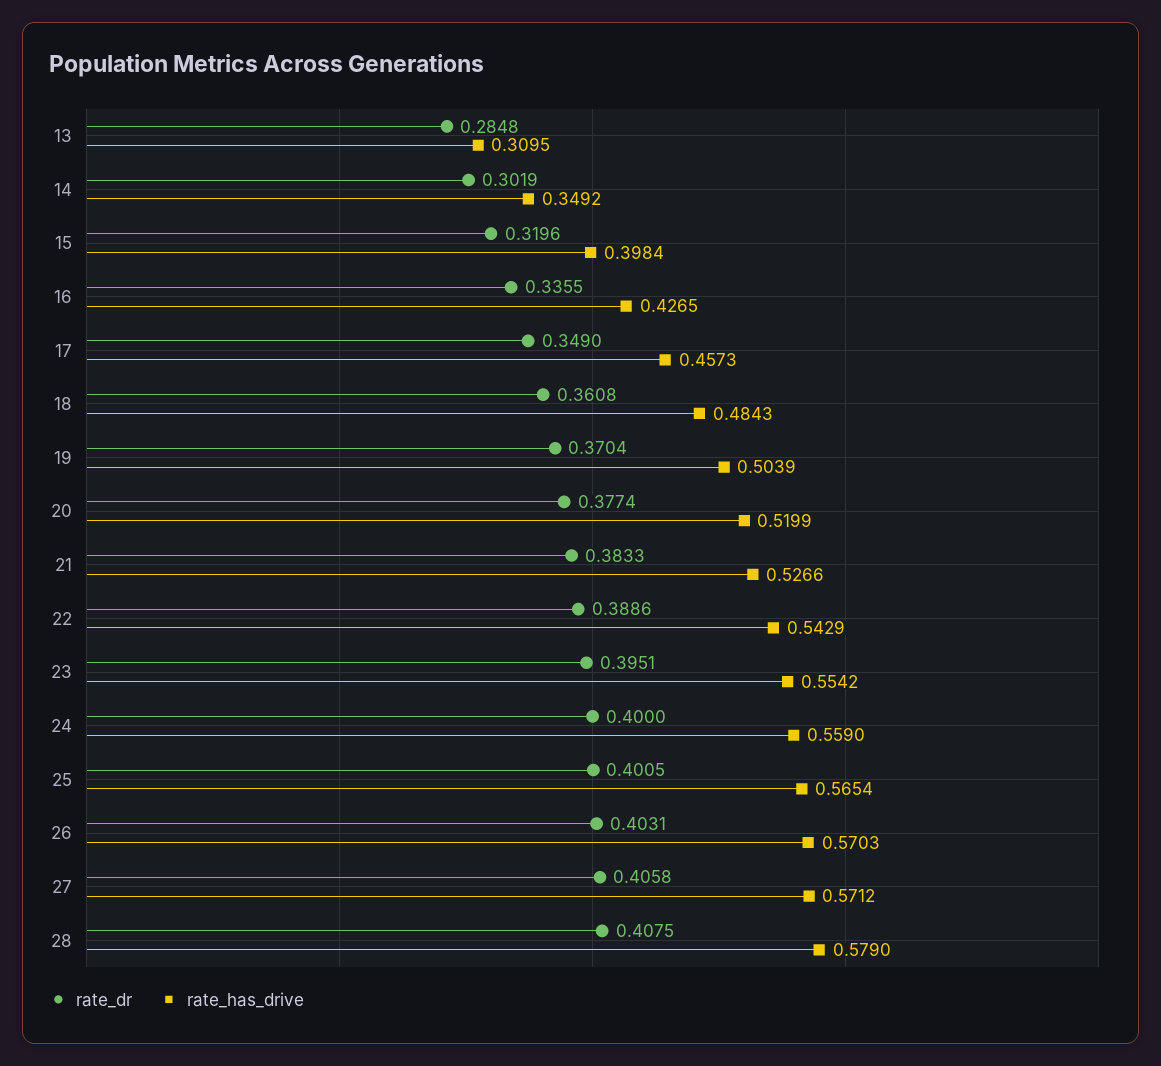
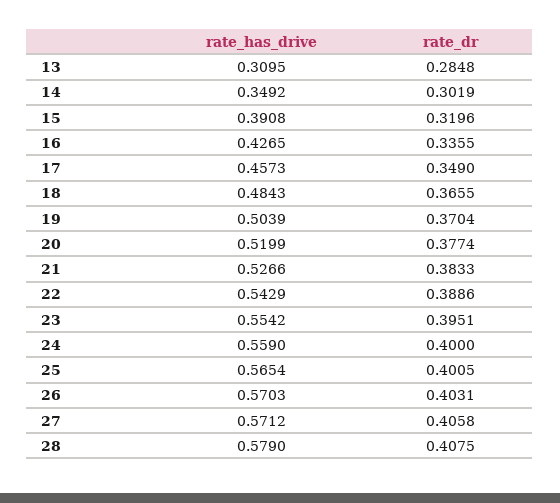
  {
    "rate_dr": {
      "13": 0.2848,
      "14": 0.3019,
      "15": 0.3196,
      "16": 0.3355,
      "17": 0.349,
-     "18": 0.3608,
+     "18": 0.3655,
      "19": 0.3704,
      "20": 0.3774,
      "21": 0.3833,
      "22": 0.3886,
      "23": 0.3951,
      "24": 0.4,
      "25": 0.4005,
      "26": 0.4031,
      "27": 0.4058,
      "28": 0.4075
    },
    "rate_has_drive": {
      "13": 0.3095,
      "14": 0.3492,
-     "15": 0.3984,
+     "15": 0.3908,
      "16": 0.4265,
      "17": 0.4573,
      "18": 0.4843,
      "19": 0.5039,
      "20": 0.5199,
      "21": 0.5266,
      "22": 0.5429,
      "23": 0.5542,
      "24": 0.559,
      "25": 0.5654,
      "26": 0.5703,
      "27": 0.5712,
      "28": 0.579
    }
  }

